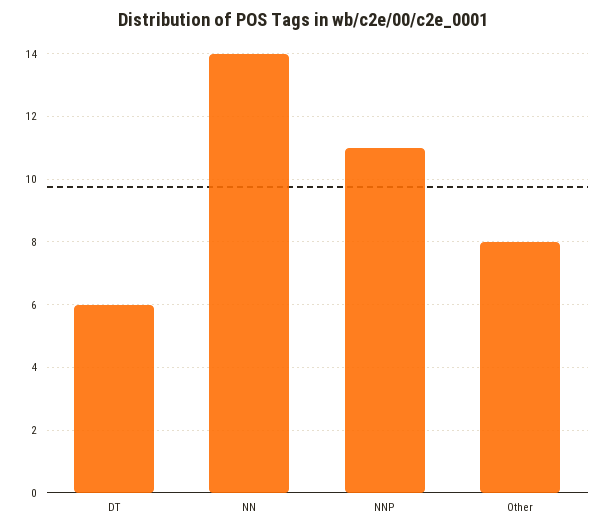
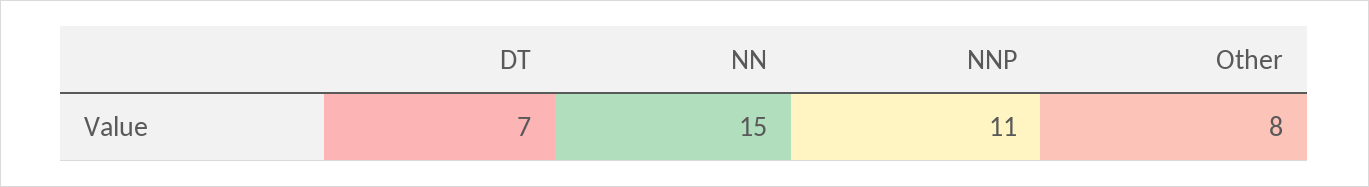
  {
-   "DT": 6,
+   "DT": 7,
-   "NN": 14,
+   "NN": 15,
    "NNP": 11,
    "Other": 8
  }

